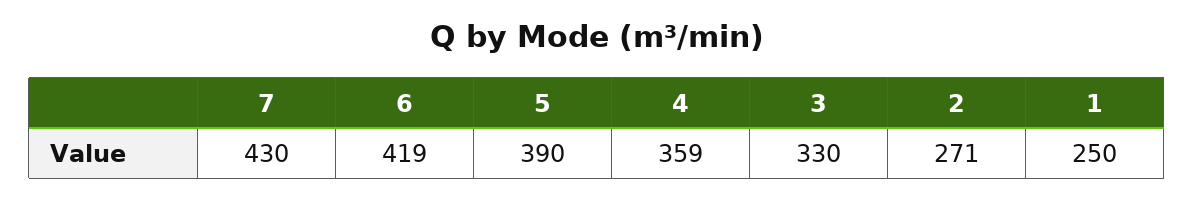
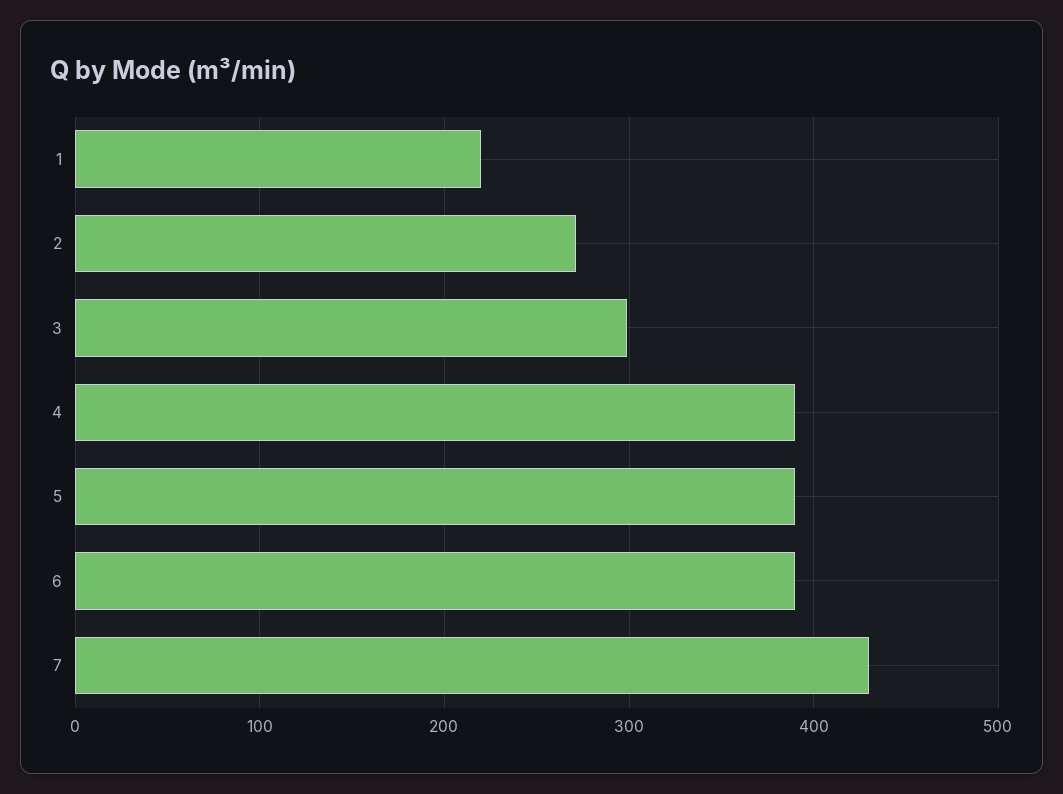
  {
    "7": 430,
-   "6": 419,
+   "6": 390,
    "5": 390,
-   "4": 359,
+   "4": 390,
-   "3": 330,
+   "3": 300,
    "2": 271,
-   "1": 250
+   "1": 220
  }

